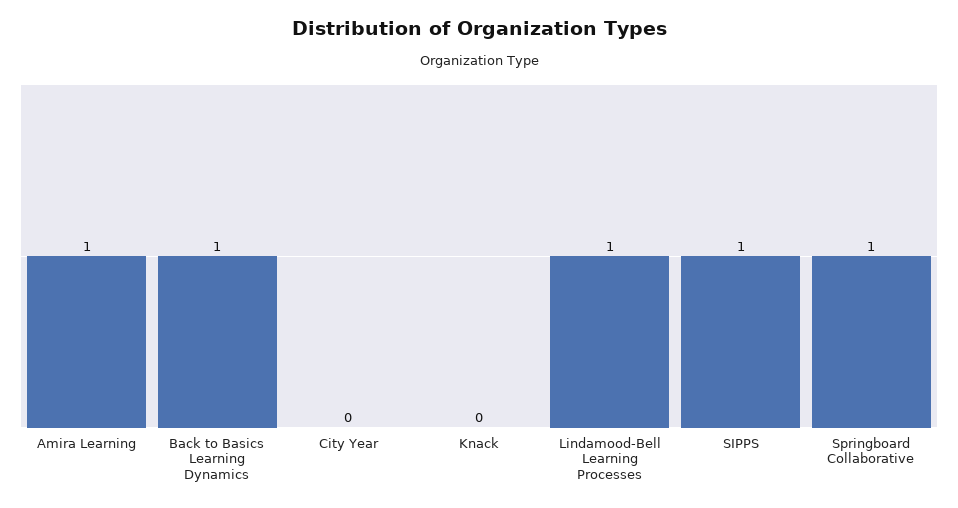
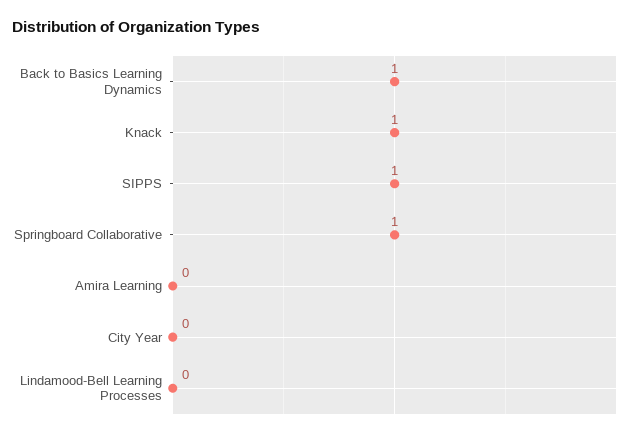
  {
-   "Amira Learning": 1,
+   "Amira Learning": 0,
    "Back to Basics Learning Dynamics": 1,
    "City Year": 0,
-   "Knack": 0,
+   "Knack": 1,
-   "Lindamood-Bell Learning Processes": 1,
+   "Lindamood-Bell Learning Processes": 0,
    "SIPPS": 1,
    "Springboard Collaborative": 1
  }

